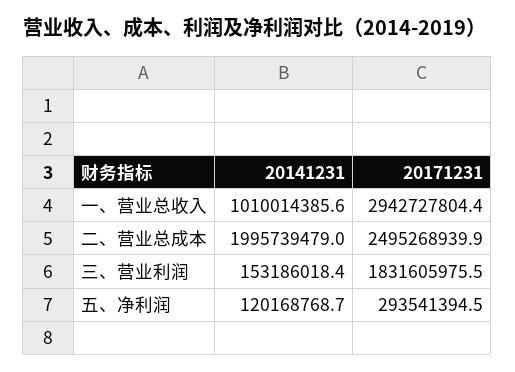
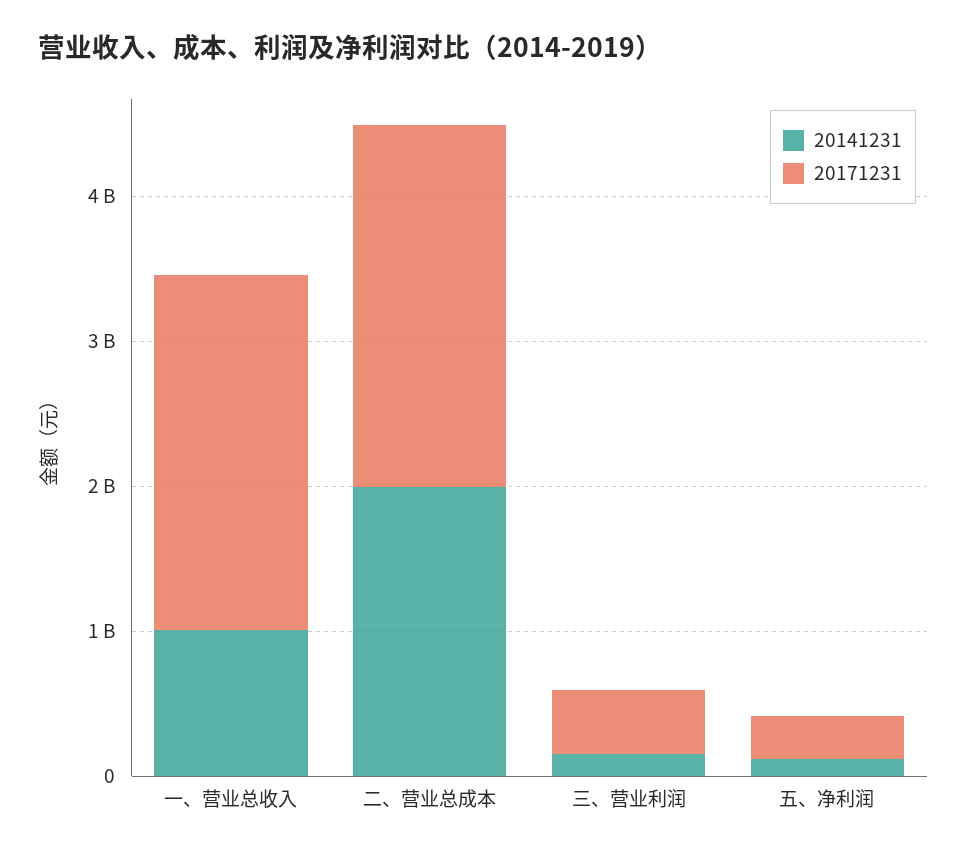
  {
    "20141231": {
      "一、营业总收入": 1010014385.6,
      "二、营业总成本": 1995739479,
      "三、营业利润": 153186018.4,
      "五、净利润": 120168768.7
    },
    "20171231": {
-     "一、营业总收入": 2942727804.4,
+     "一、营业总收入": 2400000000,
      "二、营业总成本": 2495268939.9,
-     "三、营业利润": 1831605975.5,
+     "三、营业利润": 400000000,
      "五、净利润": 293541394.5
    }
  }

